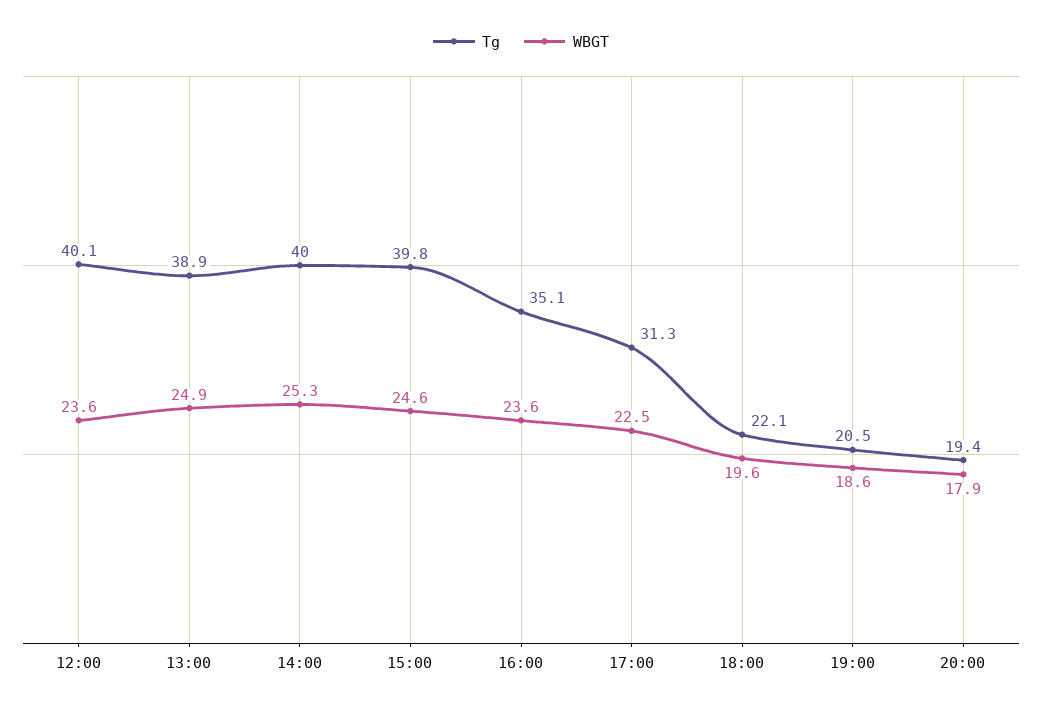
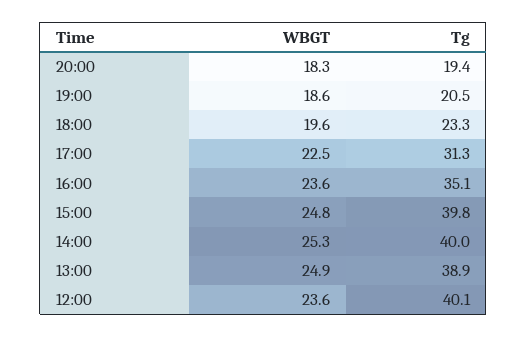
  {
    "Tg": {
      "12:00": 40.1,
      "13:00": 38.9,
      "14:00": 40,
      "15:00": 39.8,
      "16:00": 35.1,
      "17:00": 31.3,
-     "18:00": 22.1,
+     "18:00": 23.3,
      "19:00": 20.5,
      "20:00": 19.4
    },
    "WBGT": {
      "12:00": 23.6,
      "13:00": 24.9,
      "14:00": 25.3,
-     "15:00": 24.6,
+     "15:00": 24.8,
      "16:00": 23.6,
      "17:00": 22.5,
      "18:00": 19.6,
      "19:00": 18.6,
-     "20:00": 17.9
+     "20:00": 18.3
    }
  }

